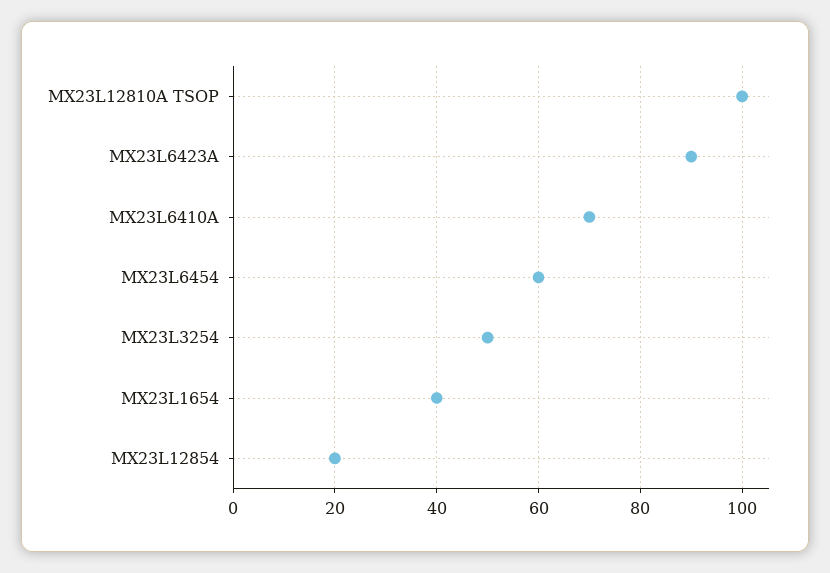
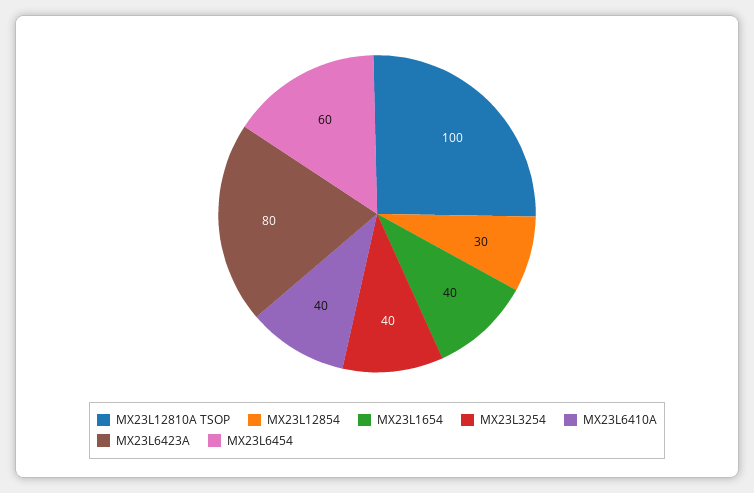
  {
    "MX23L12810A TSOP": 100,
-   "MX23L6423A": 90,
+   "MX23L6423A": 80,
-   "MX23L6410A": 70,
+   "MX23L6410A": 40,
    "MX23L6454": 60,
-   "MX23L3254": 50,
+   "MX23L3254": 40,
    "MX23L1654": 40,
-   "MX23L12854": 20
+   "MX23L12854": 30
  }

